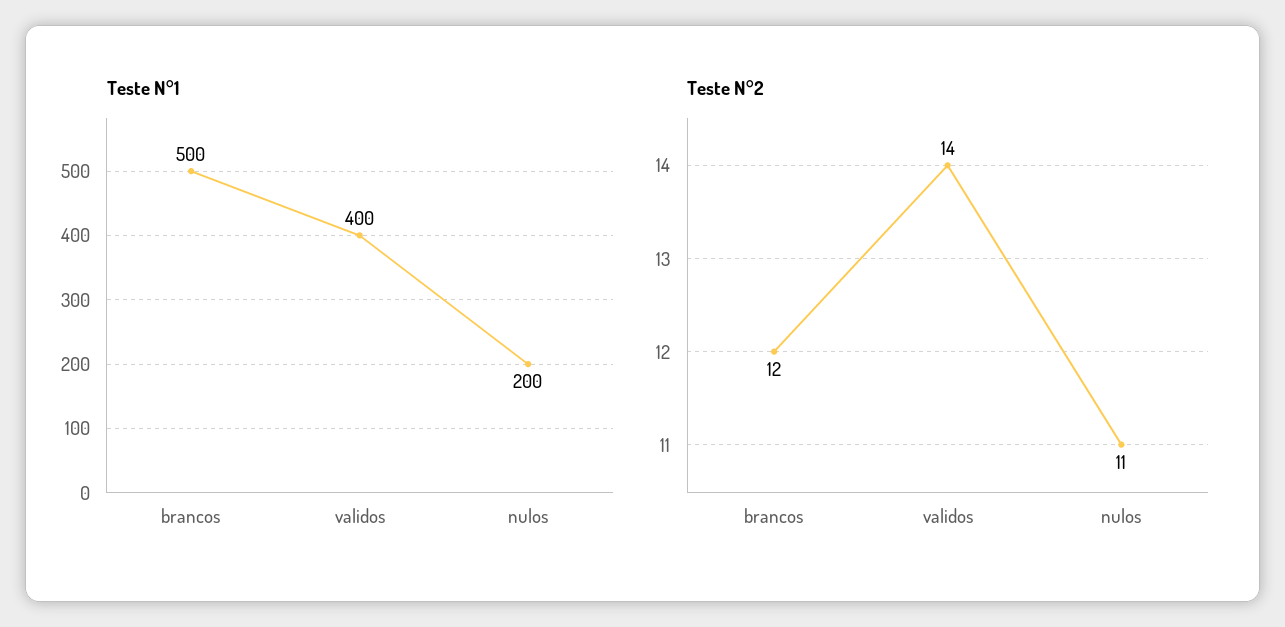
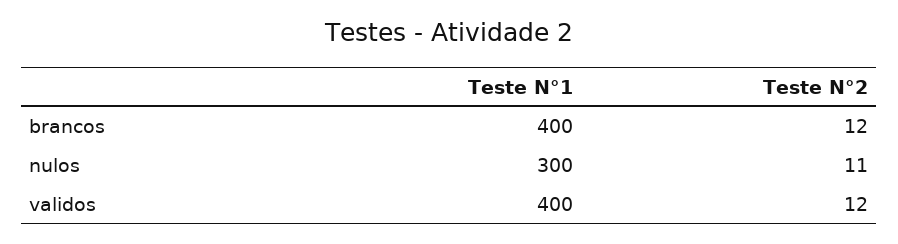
  {
    "Teste N°1": {
-     "brancos": 500,
+     "brancos": 400,
      "validos": 400,
-     "nulos": 200
+     "nulos": 300
    },
    "Teste N°2": {
      "brancos": 12,
-     "validos": 14,
+     "validos": 12,
      "nulos": 11
    }
  }

